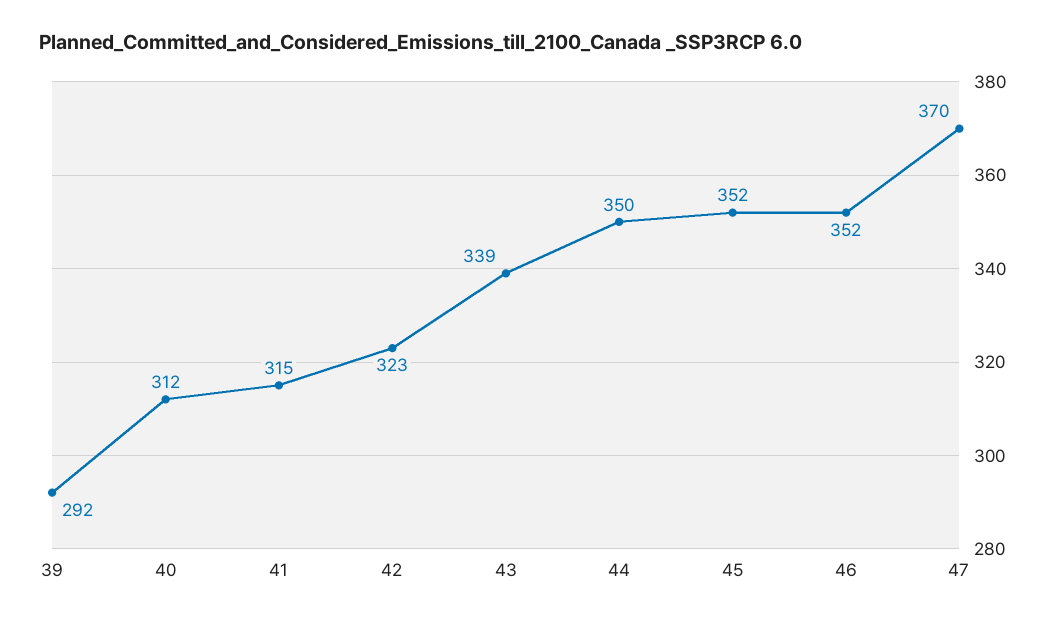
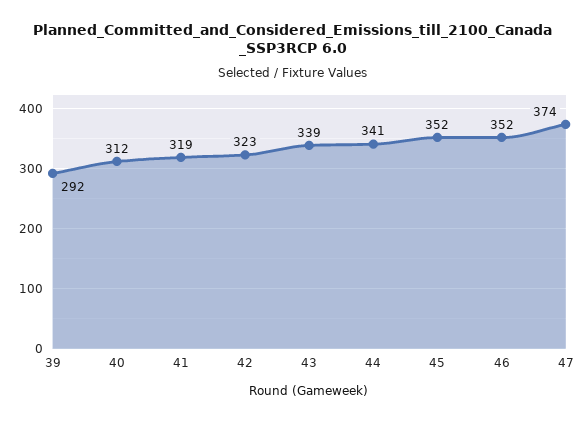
  {
    "39": 292,
    "40": 312,
-   "41": 315,
+   "41": 319,
    "42": 323,
    "43": 339,
-   "44": 350,
+   "44": 341,
    "45": 352,
    "46": 352,
-   "47": 370
+   "47": 374
  }

